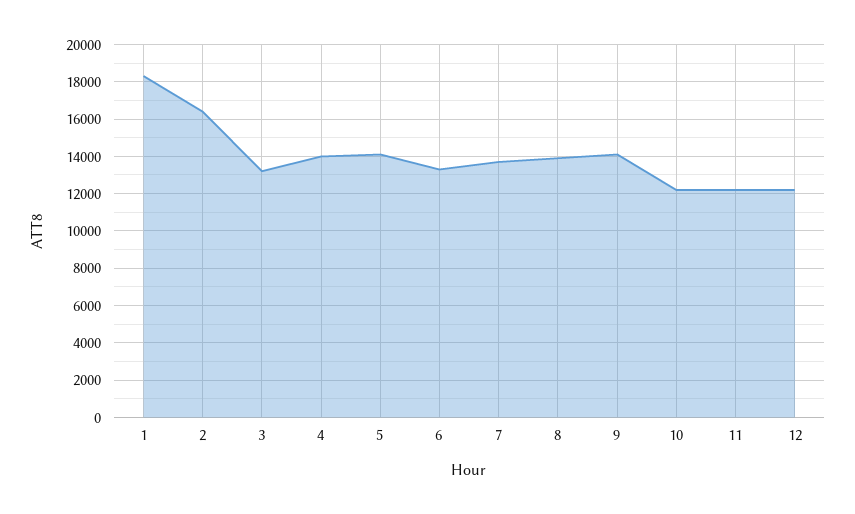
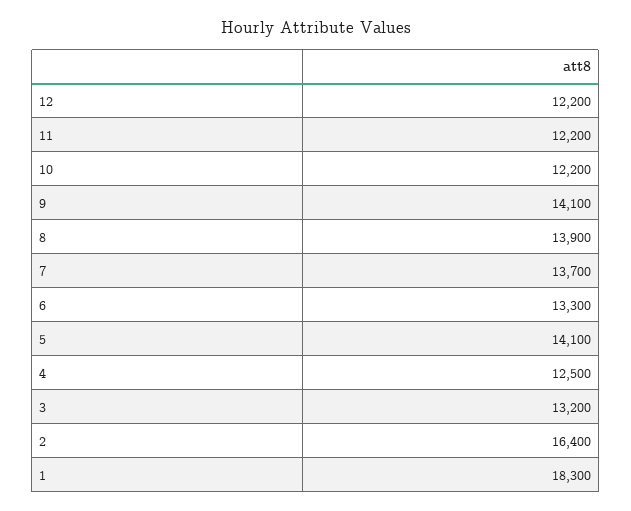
  {
    "1": 18300,
    "2": 16400,
    "3": 13200,
-   "4": 14000,
+   "4": 12500,
    "5": 14100,
    "6": 13300,
    "7": 13700,
    "8": 13900,
    "9": 14100,
    "10": 12200,
    "11": 12200,
    "12": 12200
  }

